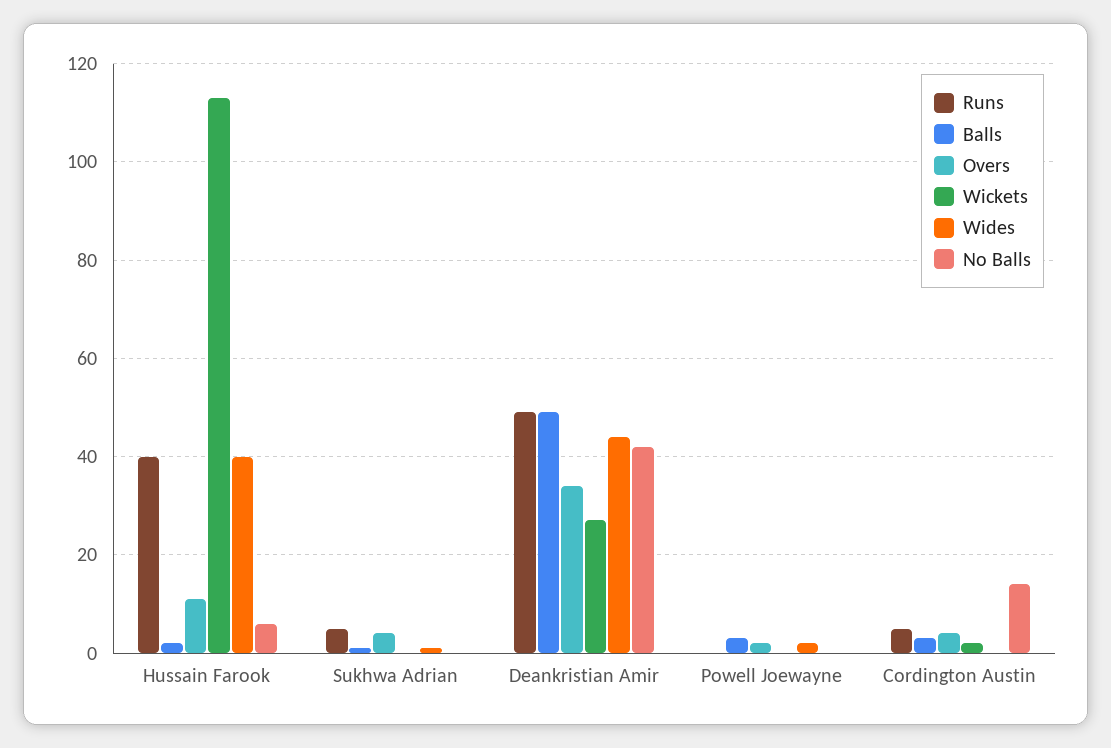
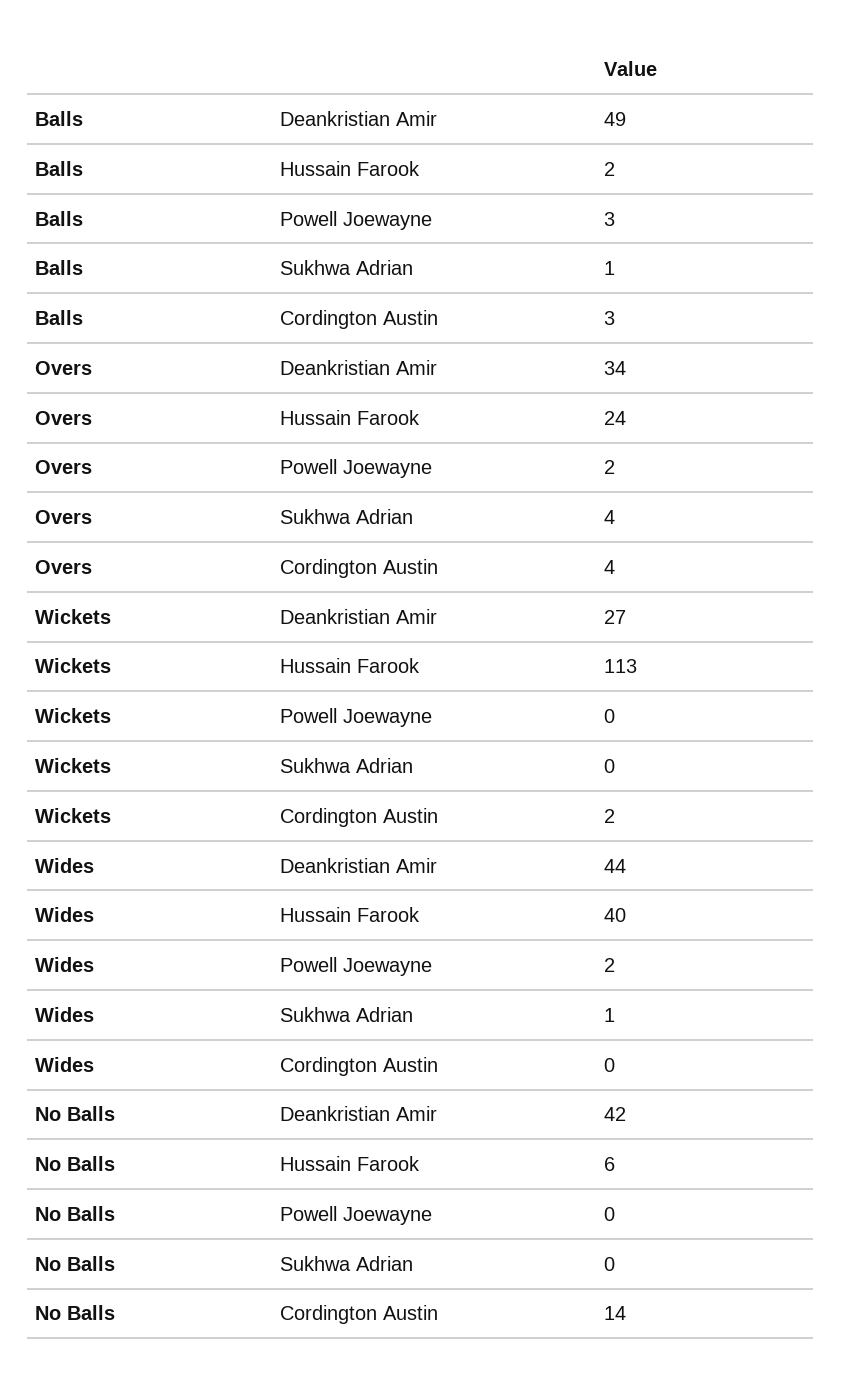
  {
-   "Runs": {
-     "Hussain Farook": 40,
-     "Sukhwa Adrian": 5,
-     "Deankristian Amir": 50,
-     "Powell Joewayne": 0,
-     "Cordington Austin": 5
-   },
    "Balls": {
      "Hussain Farook": 2,
      "Sukhwa Adrian": 1,
      "Deankristian Amir": 49,
      "Powell Joewayne": 3,
      "Cordington Austin": 3
    },
    "Overs": {
-     "Hussain Farook": 10,
+     "Hussain Farook": 24,
      "Sukhwa Adrian": 4,
      "Deankristian Amir": 34,
      "Powell Joewayne": 2,
      "Cordington Austin": 4
    },
    "Wickets": {
      "Hussain Farook": 113,
      "Sukhwa Adrian": 0,
      "Deankristian Amir": 27,
      "Powell Joewayne": 0,
      "Cordington Austin": 2
    },
    "Wides": {
      "Hussain Farook": 40,
      "Sukhwa Adrian": 1,
      "Deankristian Amir": 44,
      "Powell Joewayne": 2,
      "Cordington Austin": 0
    },
    "No Balls": {
      "Hussain Farook": 6,
      "Sukhwa Adrian": 0,
      "Deankristian Amir": 42,
      "Powell Joewayne": 0,
      "Cordington Austin": 14
    }
  }

